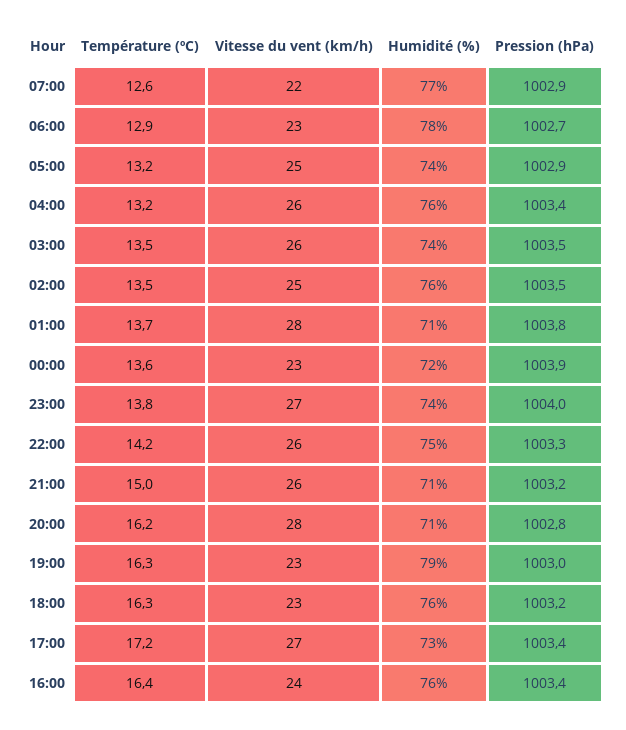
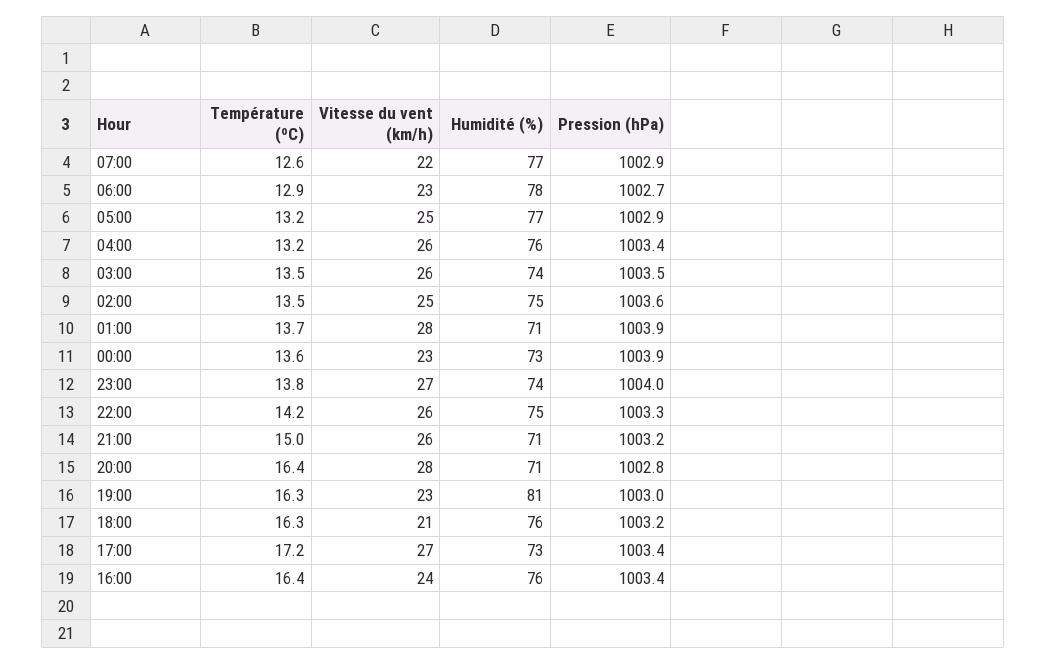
  {
    "Température (ºC)": {
      "07:00": 12.6,
      "06:00": 12.9,
      "05:00": 13.2,
      "04:00": 13.2,
      "03:00": 13.5,
      "02:00": 13.5,
      "01:00": 13.7,
      "00:00": 13.6,
      "23:00": 13.8,
      "22:00": 14.2,
      "21:00": 15,
-     "20:00": 16.2,
+     "20:00": 16.4,
      "19:00": 16.3,
      "18:00": 16.3,
      "17:00": 17.2,
      "16:00": 16.4
    },
    "Vitesse du vent (km/h)": {
      "07:00": 22,
      "06:00": 23,
      "05:00": 25,
      "04:00": 26,
      "03:00": 26,
      "02:00": 25,
      "01:00": 28,
      "00:00": 23,
      "23:00": 27,
      "22:00": 26,
      "21:00": 26,
      "20:00": 28,
      "19:00": 23,
-     "18:00": 23,
+     "18:00": 21,
      "17:00": 27,
      "16:00": 24
    },
    "Humidité (%)": {
      "07:00": 77,
      "06:00": 78,
-     "05:00": 74,
+     "05:00": 77,
      "04:00": 76,
      "03:00": 74,
-     "02:00": 76,
+     "02:00": 75,
      "01:00": 71,
-     "00:00": 72,
+     "00:00": 73,
      "23:00": 74,
      "22:00": 75,
      "21:00": 71,
      "20:00": 71,
-     "19:00": 79,
+     "19:00": 81,
      "18:00": 76,
      "17:00": 73,
      "16:00": 76
    },
    "Pression (hPa)": {
      "07:00": 1002.9,
      "06:00": 1002.7,
      "05:00": 1002.9,
      "04:00": 1003.4,
      "03:00": 1003.5,
-     "02:00": 1003.5,
+     "02:00": 1003.6,
-     "01:00": 1003.8,
+     "01:00": 1003.9,
      "00:00": 1003.9,
      "23:00": 1004,
      "22:00": 1003.3,
      "21:00": 1003.2,
      "20:00": 1002.8,
      "19:00": 1003,
      "18:00": 1003.2,
      "17:00": 1003.4,
      "16:00": 1003.4
    }
  }

